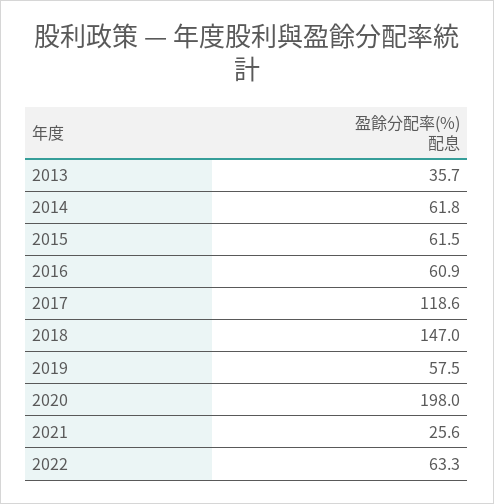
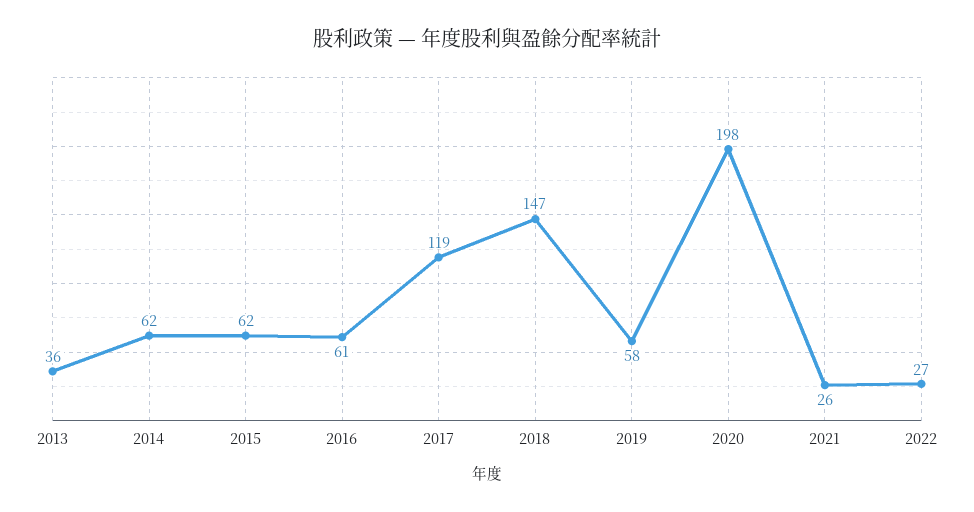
  {
    "2013": 35.7,
    "2014": 61.8,
    "2015": 61.5,
    "2016": 60.9,
    "2017": 118.6,
    "2018": 147,
    "2019": 57.5,
    "2020": 198,
    "2021": 25.6,
-   "2022": 63.3
+   "2022": 27
  }

